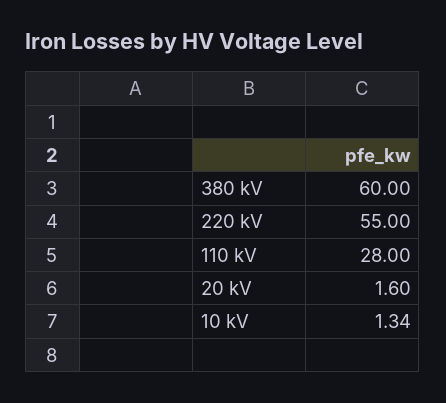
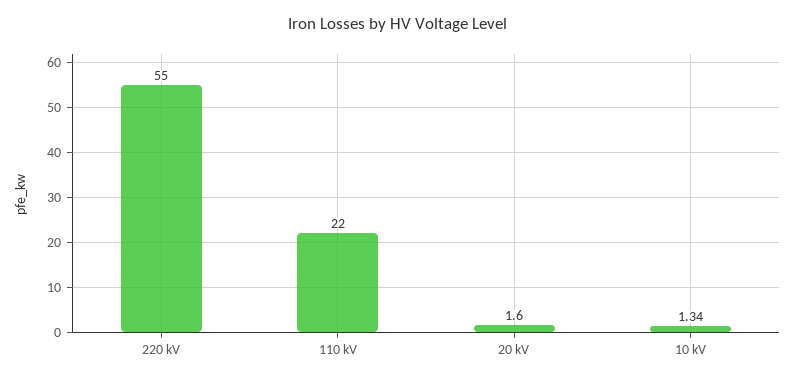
  {
-   "380 kV": 60,
    "220 kV": 55,
-   "110 kV": 28,
+   "110 kV": 22,
    "20 kV": 1.6,
    "10 kV": 1.34
  }

